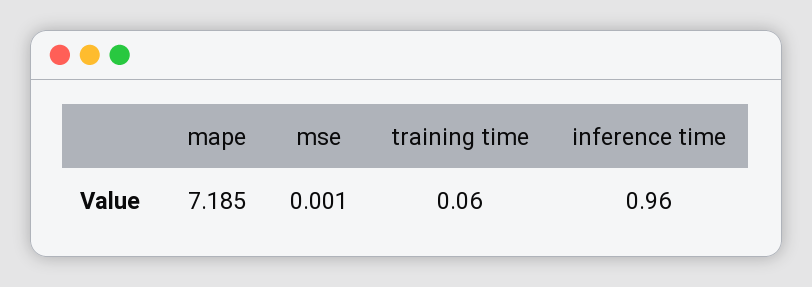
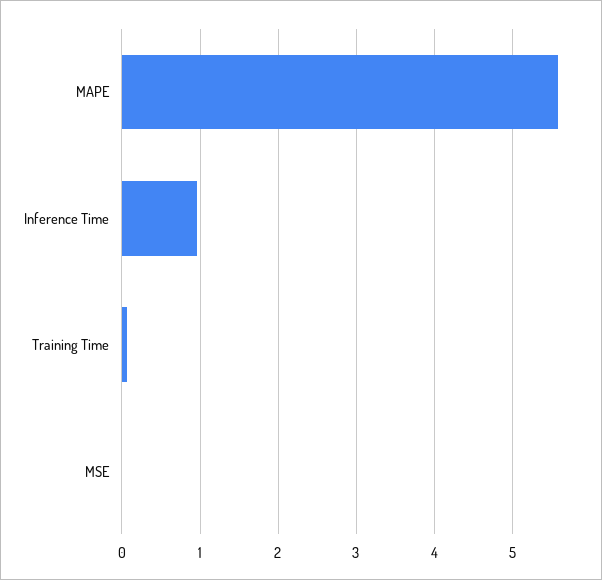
  {
-   "mape": 7.185,
+   "mape": 5.6,
    "mse": 0.001,
    "training time": 0.06,
    "inference time": 0.96
  }

